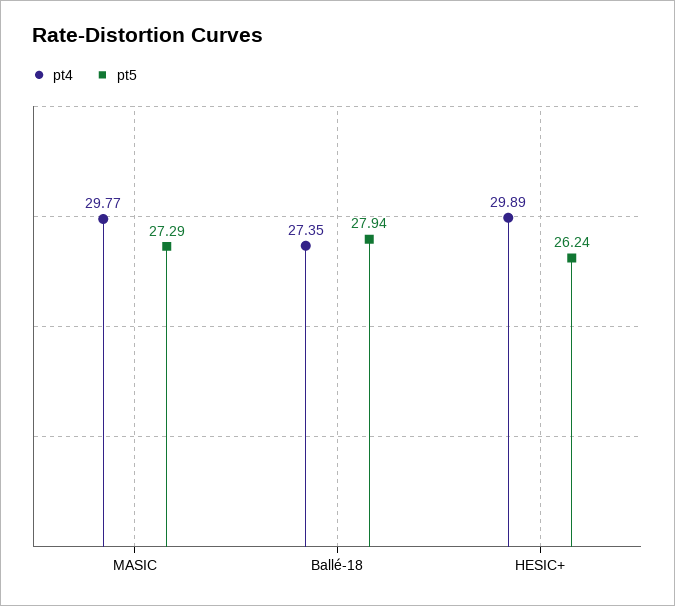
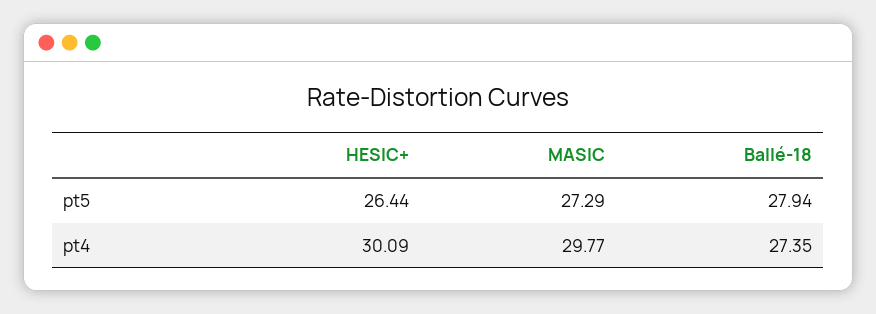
  {
    "pt4": {
      "MASIC": 29.77,
      "Ballé-18": 27.35,
-     "HESIC+": 29.89
+     "HESIC+": 30.09
    },
    "pt5": {
      "MASIC": 27.29,
      "Ballé-18": 27.94,
-     "HESIC+": 26.24
+     "HESIC+": 26.44
    }
  }

